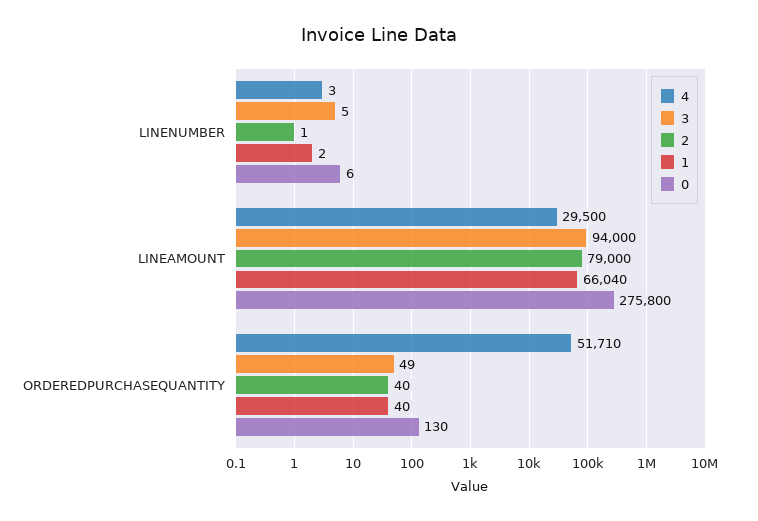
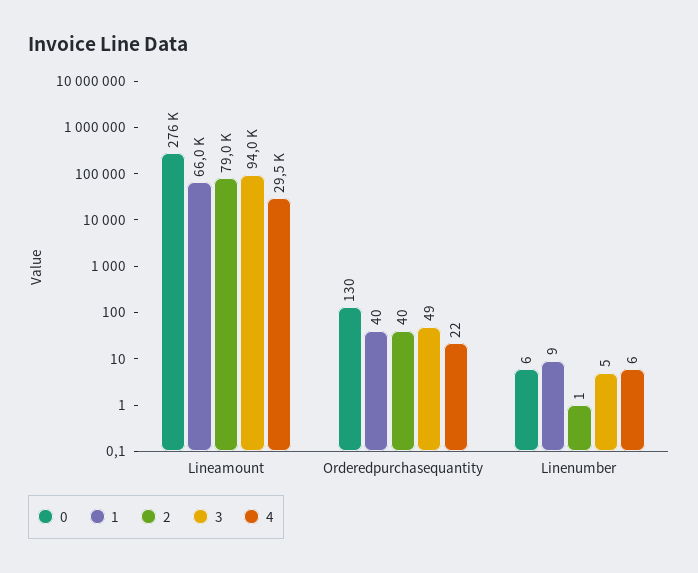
  {
    "4": {
-     "LINENUMBER": 3,
+     "LINENUMBER": 6,
      "LINEAMOUNT": 29500,
-     "ORDEREDPURCHASEQUANTITY": 51710
+     "ORDEREDPURCHASEQUANTITY": 22
    },
    "3": {
      "LINENUMBER": 5,
      "LINEAMOUNT": 94000,
      "ORDEREDPURCHASEQUANTITY": 49
    },
    "2": {
      "LINENUMBER": 1,
      "LINEAMOUNT": 79000,
      "ORDEREDPURCHASEQUANTITY": 40
    },
    "1": {
-     "LINENUMBER": 2,
+     "LINENUMBER": 9,
      "LINEAMOUNT": 66040,
      "ORDEREDPURCHASEQUANTITY": 40
    },
    "0": {
      "LINENUMBER": 6,
      "LINEAMOUNT": 275800,
      "ORDEREDPURCHASEQUANTITY": 130
    }
  }

